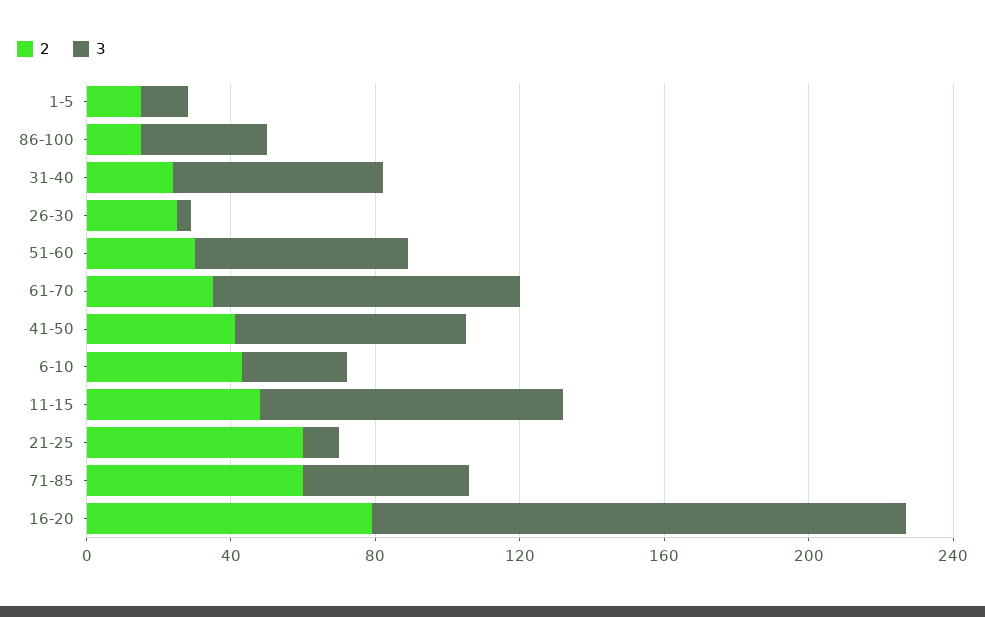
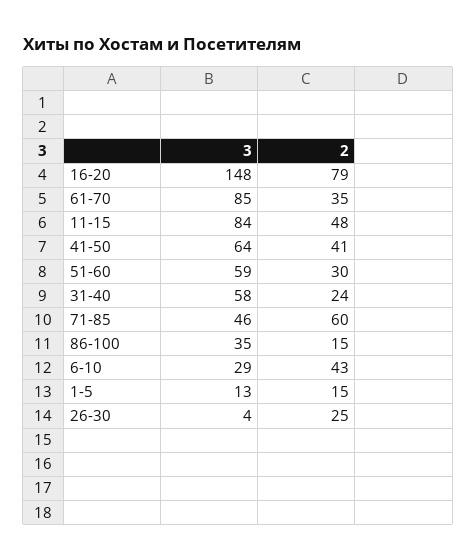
  {
    "2": {
      "1-5": 15,
      "86-100": 15,
      "31-40": 24,
      "26-30": 25,
      "51-60": 30,
      "61-70": 35,
      "41-50": 41,
      "6-10": 43,
      "11-15": 48,
-     "21-25": 60,
      "71-85": 60,
      "16-20": 79
    },
    "3": {
      "1-5": 13,
      "86-100": 35,
      "31-40": 58,
      "26-30": 4,
      "51-60": 59,
      "61-70": 85,
      "41-50": 64,
      "6-10": 29,
      "11-15": 84,
-     "21-25": 10,
      "71-85": 46,
      "16-20": 148
    }
  }

